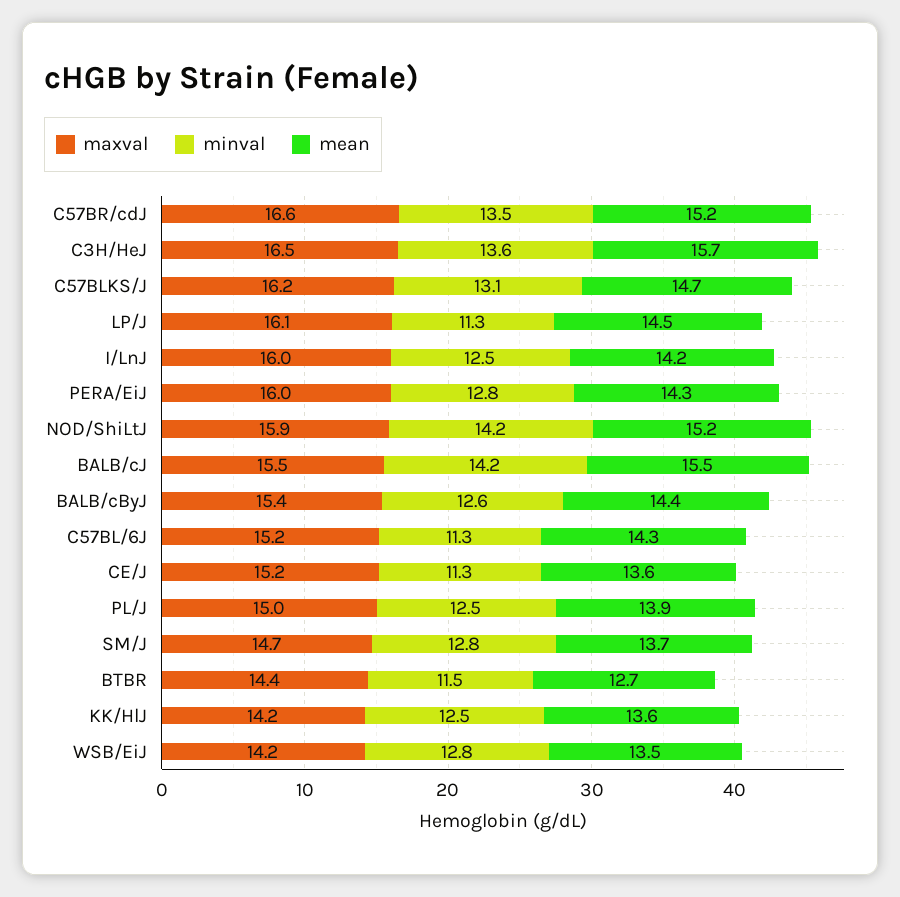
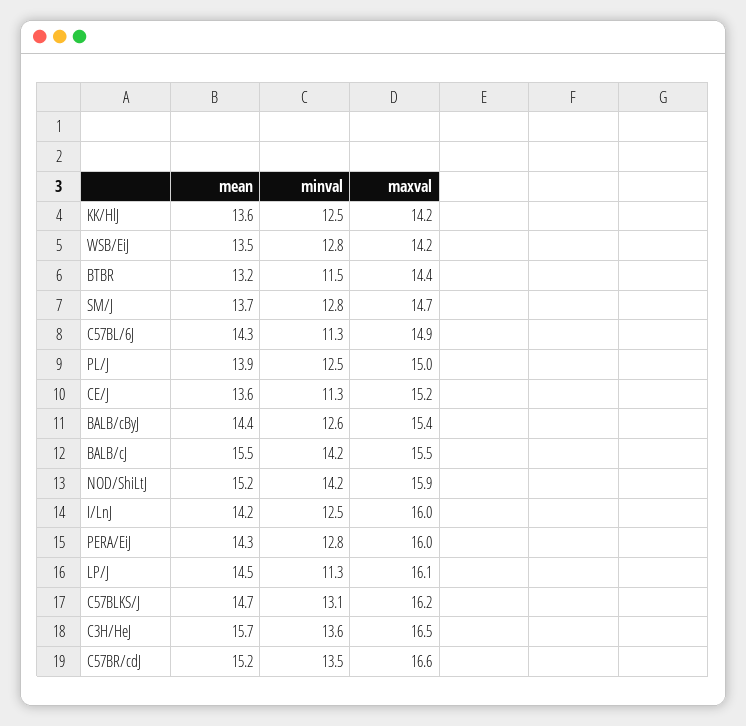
  {
    "maxval": {
      "C57BR/cdJ": 16.6,
      "C3H/HeJ": 16.5,
      "C57BLKS/J": 16.2,
      "LP/J": 16.1,
      "I/LnJ": 16,
      "PERA/EiJ": 16,
      "NOD/ShiLtJ": 15.9,
      "BALB/cJ": 15.5,
      "BALB/cByJ": 15.4,
-     "C57BL/6J": 15.2,
+     "C57BL/6J": 14.9,
      "CE/J": 15.2,
      "PL/J": 15,
      "SM/J": 14.7,
      "BTBR": 14.4,
      "KK/HlJ": 14.2,
      "WSB/EiJ": 14.2
    },
    "minval": {
      "C57BR/cdJ": 13.5,
      "C3H/HeJ": 13.6,
      "C57BLKS/J": 13.1,
      "LP/J": 11.3,
      "I/LnJ": 12.5,
      "PERA/EiJ": 12.8,
      "NOD/ShiLtJ": 14.2,
      "BALB/cJ": 14.2,
      "BALB/cByJ": 12.6,
      "C57BL/6J": 11.3,
      "CE/J": 11.3,
      "PL/J": 12.5,
      "SM/J": 12.8,
      "BTBR": 11.5,
      "KK/HlJ": 12.5,
      "WSB/EiJ": 12.8
    },
    "mean": {
      "C57BR/cdJ": 15.2,
      "C3H/HeJ": 15.7,
      "C57BLKS/J": 14.7,
      "LP/J": 14.5,
      "I/LnJ": 14.2,
      "PERA/EiJ": 14.3,
      "NOD/ShiLtJ": 15.2,
      "BALB/cJ": 15.5,
      "BALB/cByJ": 14.4,
      "C57BL/6J": 14.3,
      "CE/J": 13.6,
      "PL/J": 13.9,
      "SM/J": 13.7,
-     "BTBR": 12.7,
+     "BTBR": 13.2,
      "KK/HlJ": 13.6,
      "WSB/EiJ": 13.5
    }
  }

